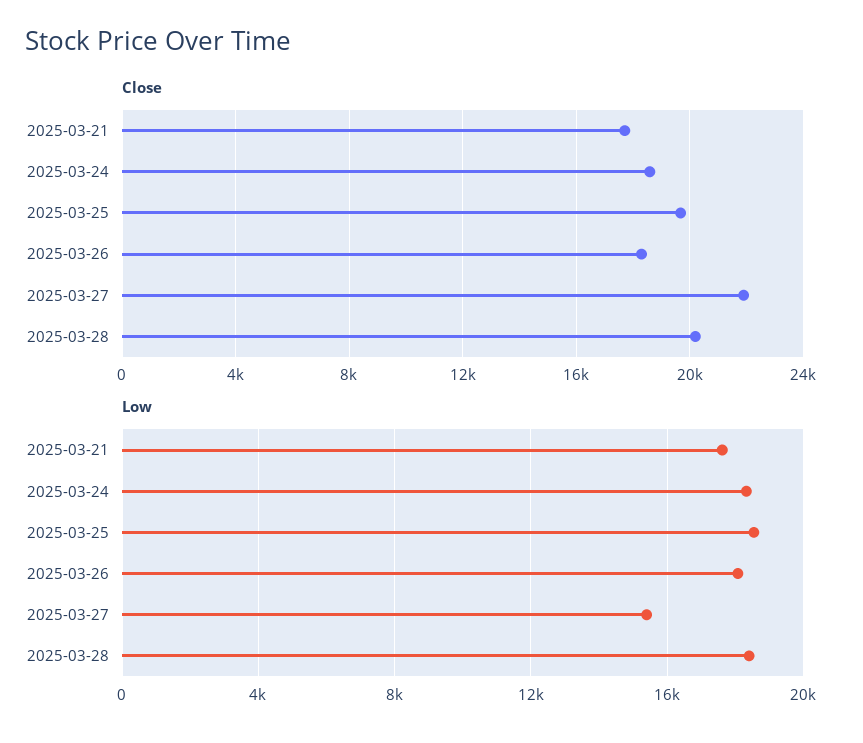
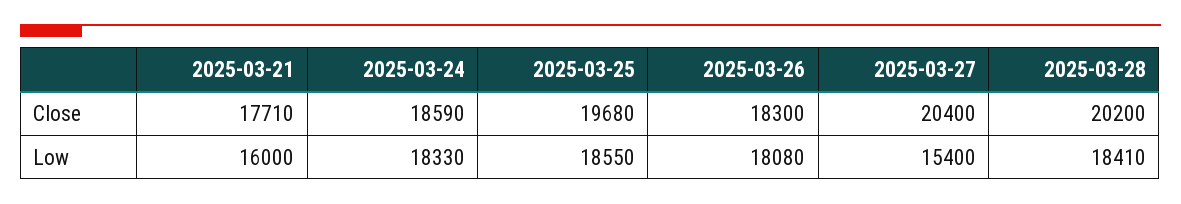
  {
    "Close": {
      "2025-03-21": 17710,
      "2025-03-24": 18590,
      "2025-03-25": 19680,
      "2025-03-26": 18300,
-     "2025-03-27": 22000,
+     "2025-03-27": 20400,
      "2025-03-28": 20200
    },
    "Low": {
-     "2025-03-21": 17500,
+     "2025-03-21": 16000,
      "2025-03-24": 18330,
      "2025-03-25": 18550,
      "2025-03-26": 18080,
      "2025-03-27": 15400,
      "2025-03-28": 18410
    }
  }

